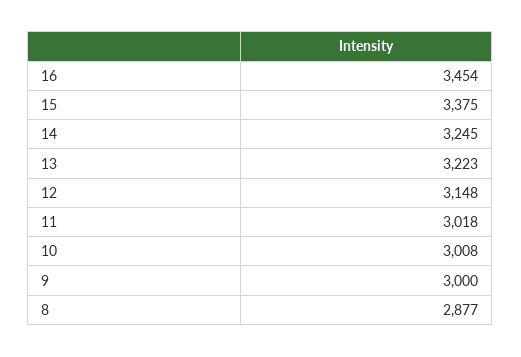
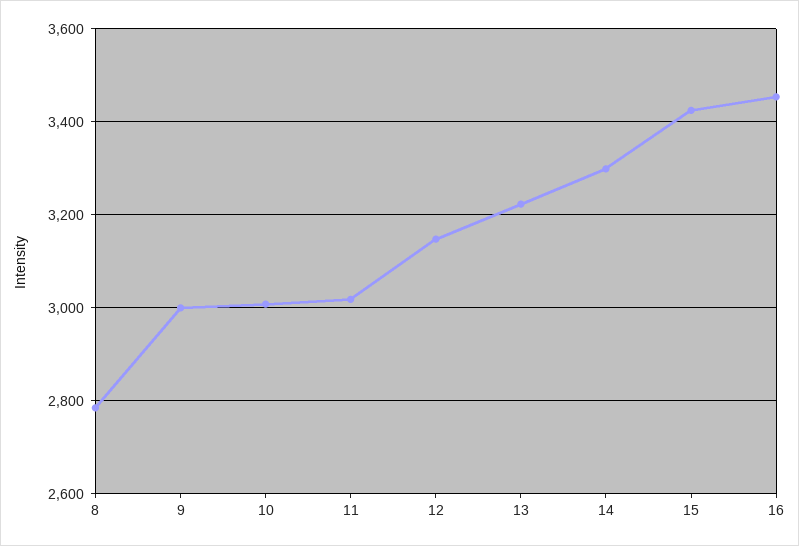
  {
    "16": 3454,
-   "15": 3375,
+   "15": 3420,
-   "14": 3245,
+   "14": 3300,
    "13": 3223,
    "12": 3148,
    "11": 3018,
    "10": 3008,
    "9": 3000,
-   "8": 2877
+   "8": 2780
  }

